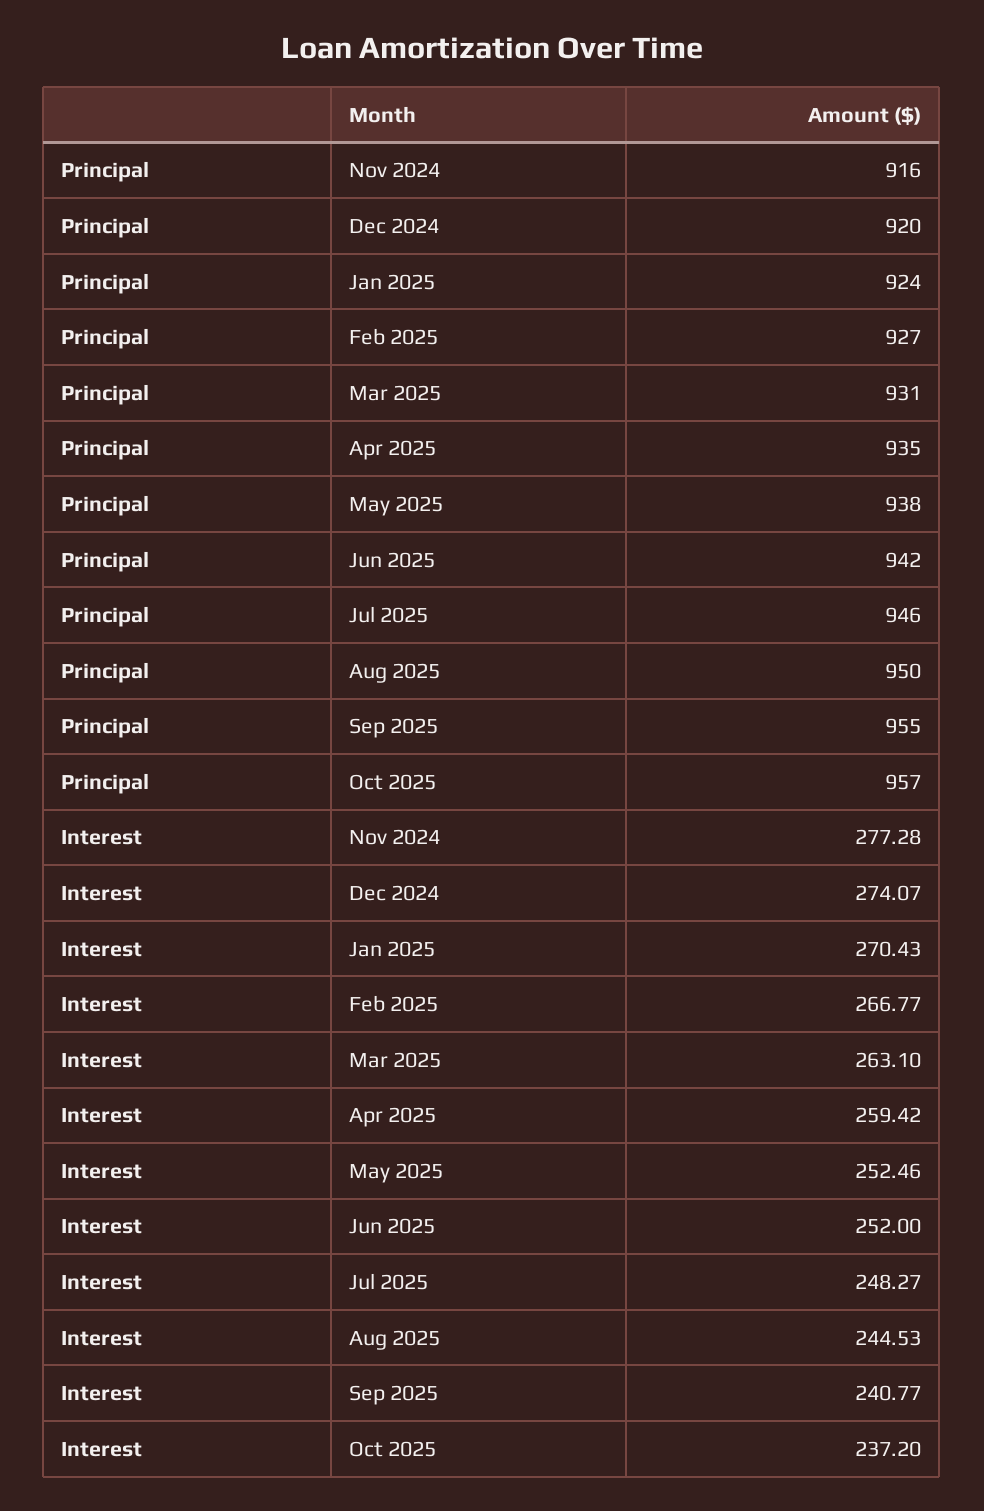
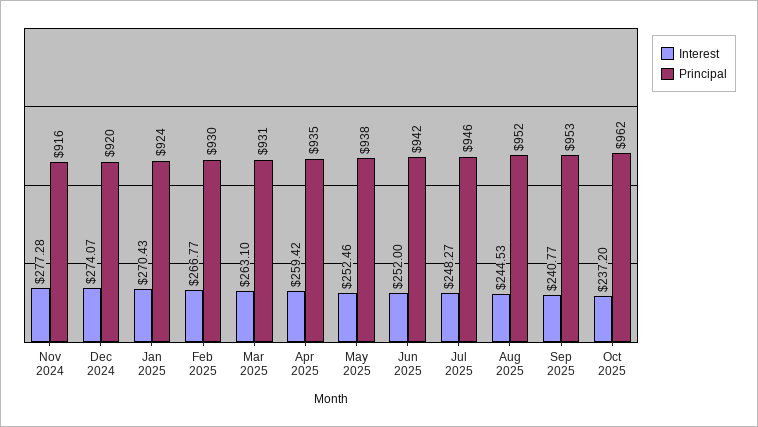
  {
    "Principal": {
      "Nov 2024": 916,
      "Dec 2024": 920,
      "Jan 2025": 924,
-     "Feb 2025": 927,
+     "Feb 2025": 930,
      "Mar 2025": 931,
      "Apr 2025": 935,
      "May 2025": 938,
      "Jun 2025": 942,
      "Jul 2025": 946,
-     "Aug 2025": 950,
+     "Aug 2025": 952,
-     "Sep 2025": 955,
+     "Sep 2025": 953,
-     "Oct 2025": 957
+     "Oct 2025": 962
    },
    "Interest": {
      "Nov 2024": 277.28,
      "Dec 2024": 274.07,
      "Jan 2025": 270.43,
      "Feb 2025": 266.77,
      "Mar 2025": 263.1,
      "Apr 2025": 259.42,
      "May 2025": 252.46,
      "Jun 2025": 252,
      "Jul 2025": 248.27,
      "Aug 2025": 244.53,
      "Sep 2025": 240.77,
      "Oct 2025": 237.2
    }
  }

